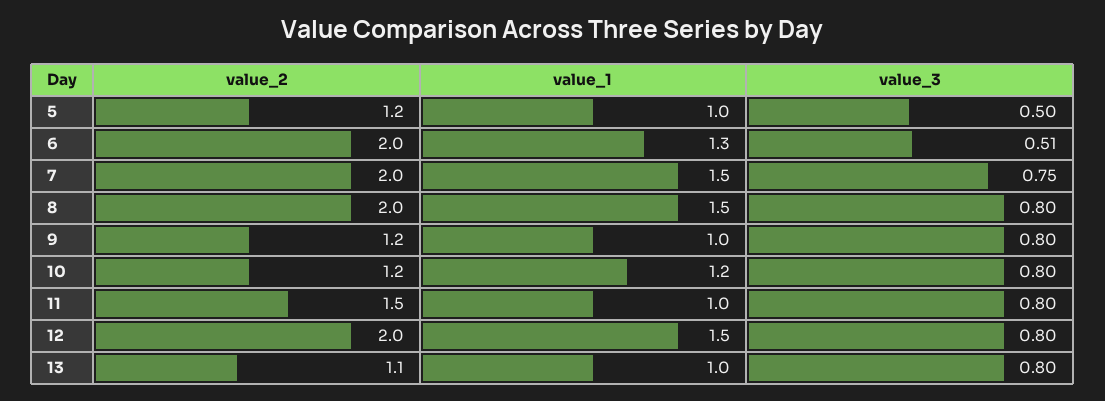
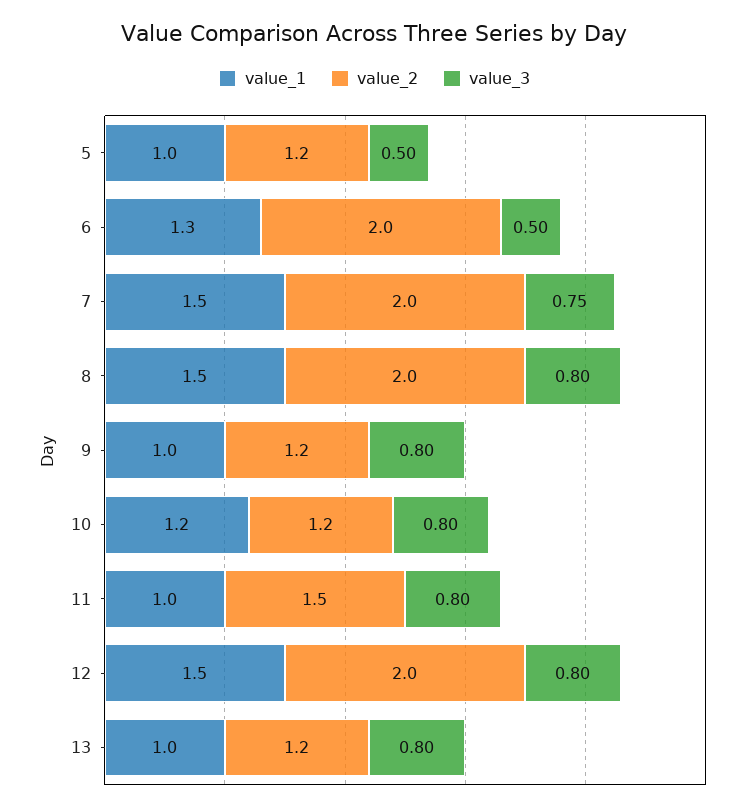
  {
    "value_2": {
      "5": 1.2,
      "6": 2,
      "7": 2,
      "8": 2,
      "9": 1.2,
      "10": 1.2,
      "11": 1.5,
      "12": 2,
-     "13": 1.1
+     "13": 1.2
    },
    "value_1": {
      "5": 1,
      "6": 1.3,
      "7": 1.5,
      "8": 1.5,
      "9": 1,
      "10": 1.2,
      "11": 1,
      "12": 1.5,
      "13": 1
    },
    "value_3": {
      "5": 0.5,
-     "6": 0.51,
+     "6": 0.5,
      "7": 0.75,
      "8": 0.8,
      "9": 0.8,
      "10": 0.8,
      "11": 0.8,
      "12": 0.8,
      "13": 0.8
    }
  }

